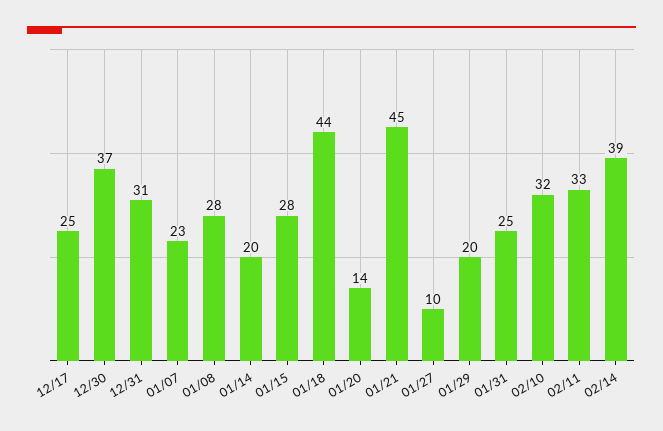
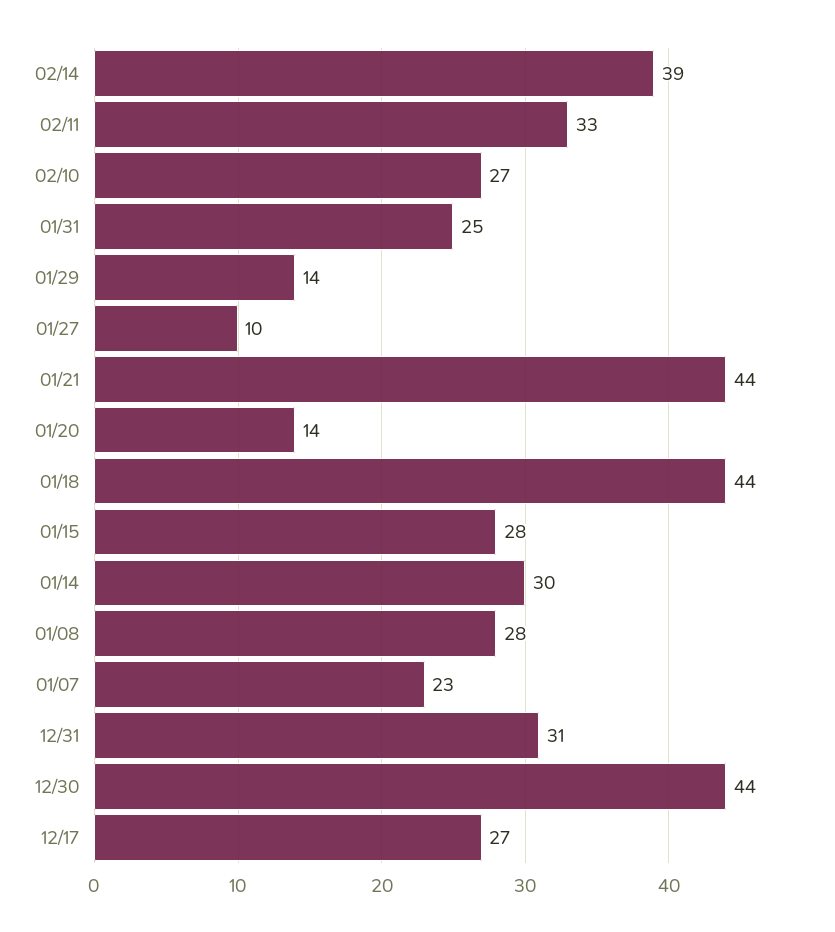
  {
-   "12/17": 25,
+   "12/17": 27,
-   "12/30": 37,
+   "12/30": 44,
    "12/31": 31,
    "01/07": 23,
    "01/08": 28,
-   "01/14": 20,
+   "01/14": 30,
    "01/15": 28,
    "01/18": 44,
    "01/20": 14,
-   "01/21": 45,
+   "01/21": 44,
    "01/27": 10,
-   "01/29": 20,
+   "01/29": 14,
    "01/31": 25,
-   "02/10": 32,
+   "02/10": 27,
    "02/11": 33,
    "02/14": 39
  }

